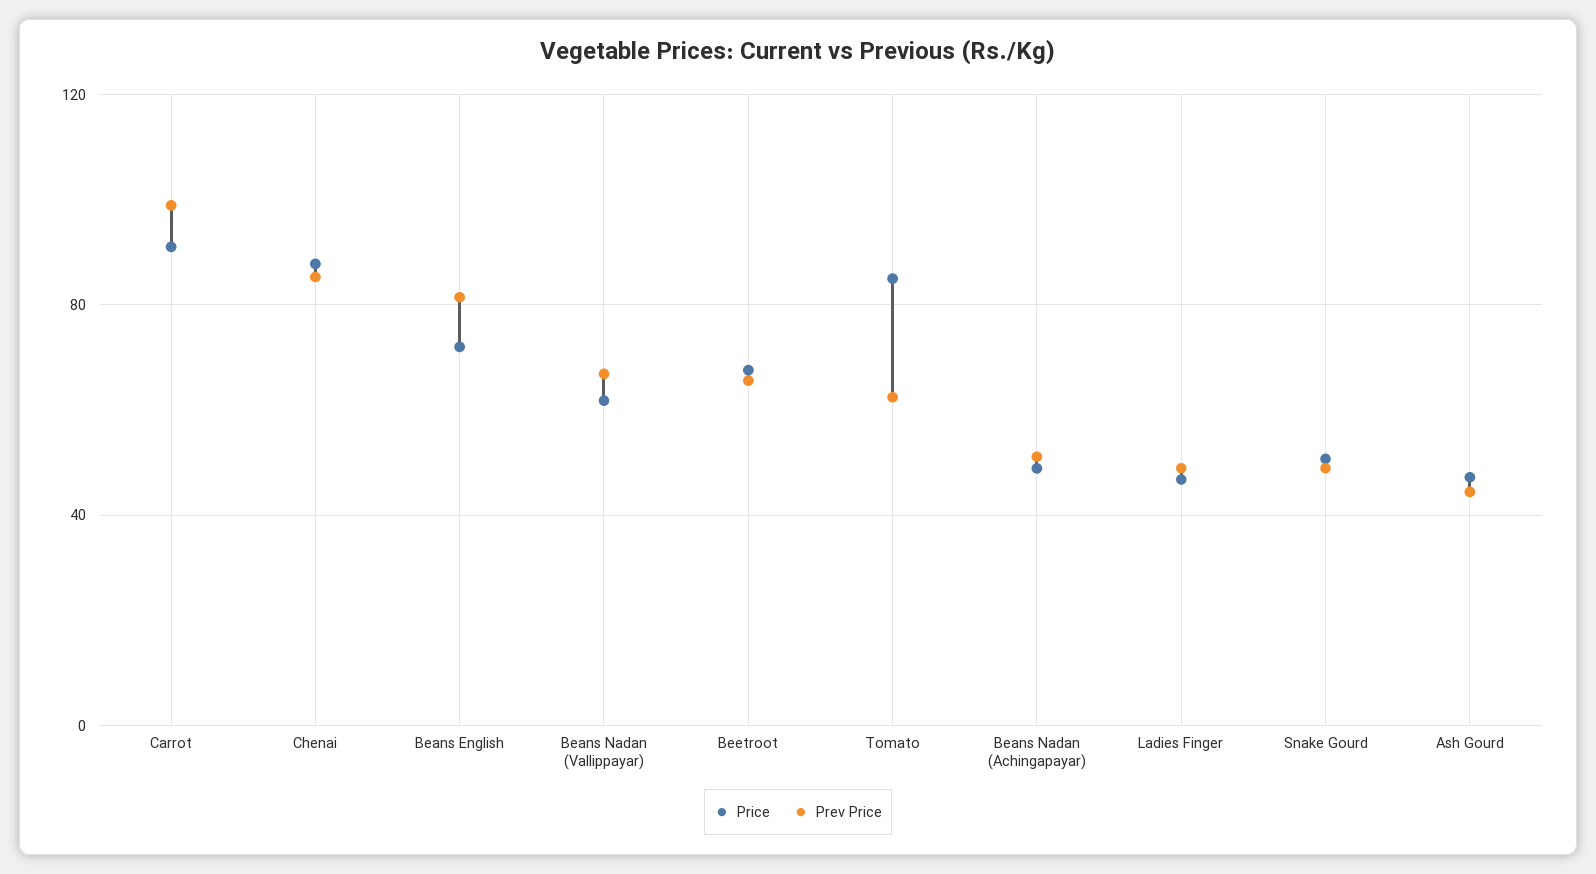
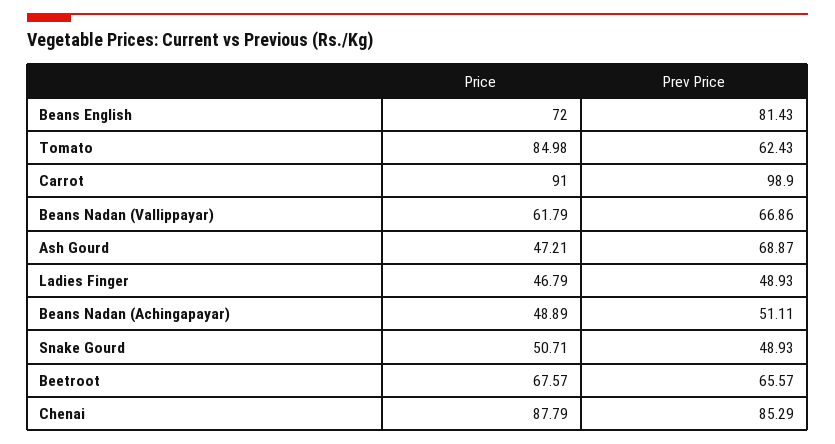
  {
    "Price": {
      "Carrot": 91,
      "Chenai": 87.79,
      "Beans English": 72,
      "Beans Nadan (Vallippayar)": 61.79,
      "Beetroot": 67.57,
      "Tomato": 84.98,
      "Beans Nadan (Achingapayar)": 48.89,
      "Ladies Finger": 46.79,
      "Snake Gourd": 50.71,
      "Ash Gourd": 47.21
    },
    "Prev Price": {
      "Carrot": 98.9,
      "Chenai": 85.29,
      "Beans English": 81.43,
      "Beans Nadan (Vallippayar)": 66.86,
      "Beetroot": 65.57,
      "Tomato": 62.43,
      "Beans Nadan (Achingapayar)": 51.11,
      "Ladies Finger": 48.93,
      "Snake Gourd": 48.93,
-     "Ash Gourd": 45
+     "Ash Gourd": 68.87
    }
  }

